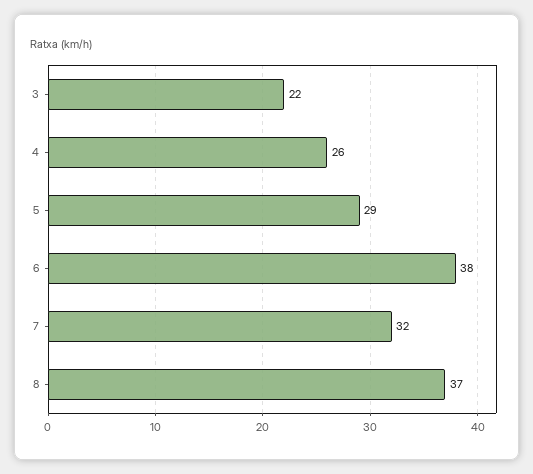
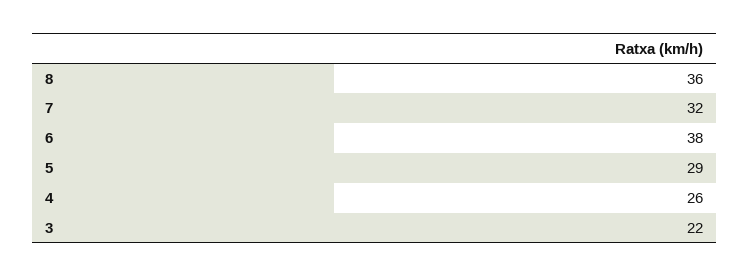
  {
    "3": 22,
    "4": 26,
    "5": 29,
    "6": 38,
    "7": 32,
-   "8": 37
+   "8": 36
  }

